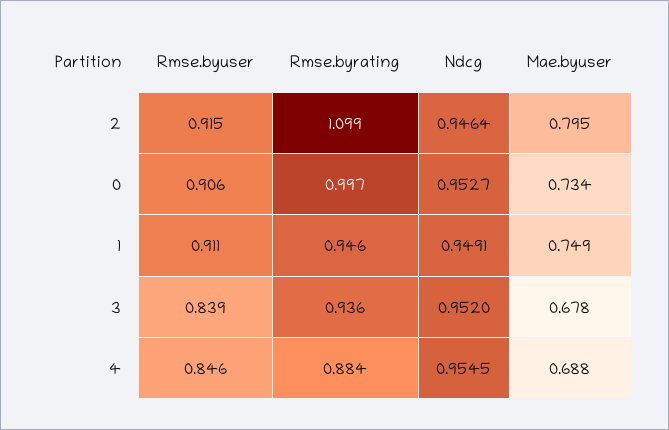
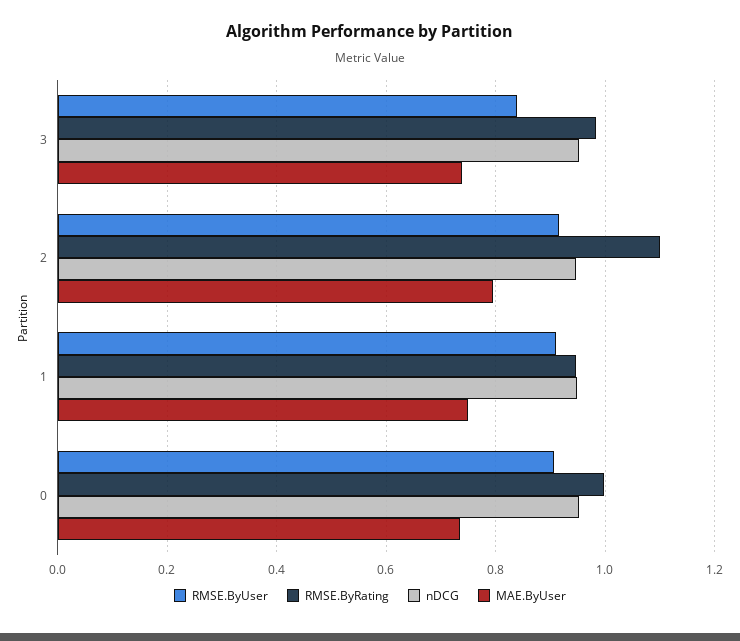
  {
    "Rmse.byuser": {
      "2": 0.915,
      "0": 0.906,
      "1": 0.911,
-     "3": 0.839,
+     "3": 0.839
-     "4": 0.846
    },
    "Rmse.byrating": {
      "2": 1.099,
      "0": 0.997,
      "1": 0.946,
-     "3": 0.936,
+     "3": 0.98
-     "4": 0.884
    },
    "Ndcg": {
      "2": 0.9464,
      "0": 0.9527,
      "1": 0.9491,
-     "3": 0.952,
+     "3": 0.952
-     "4": 0.9545
    },
    "Mae.byuser": {
      "2": 0.795,
      "0": 0.734,
      "1": 0.749,
-     "3": 0.678,
+     "3": 0.74
-     "4": 0.688
    }
  }

